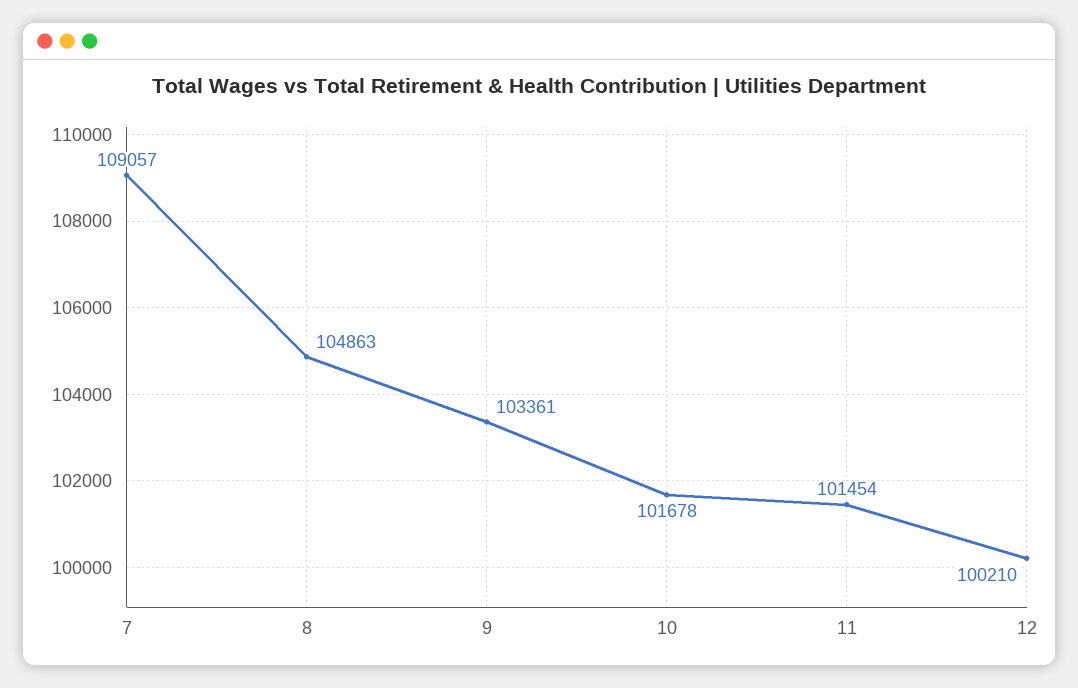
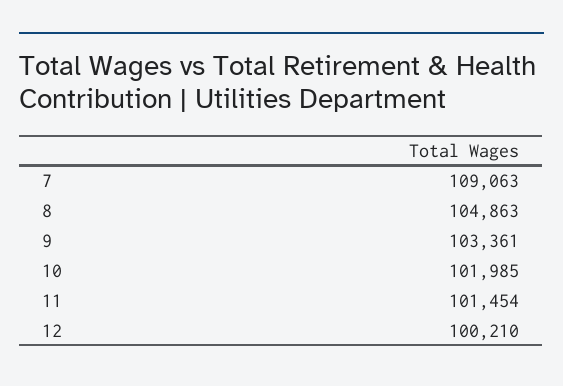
  {
-   "7": 109057,
+   "7": 109063,
    "8": 104863,
    "9": 103361,
-   "10": 101678,
+   "10": 101985,
    "11": 101454,
    "12": 100210
  }

